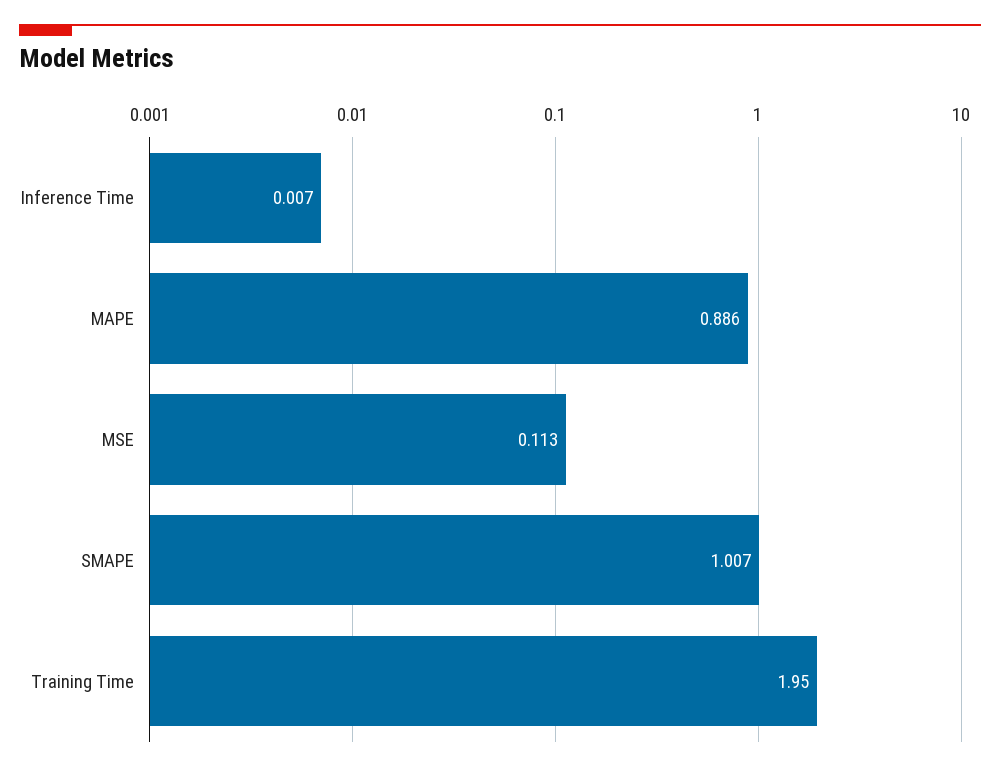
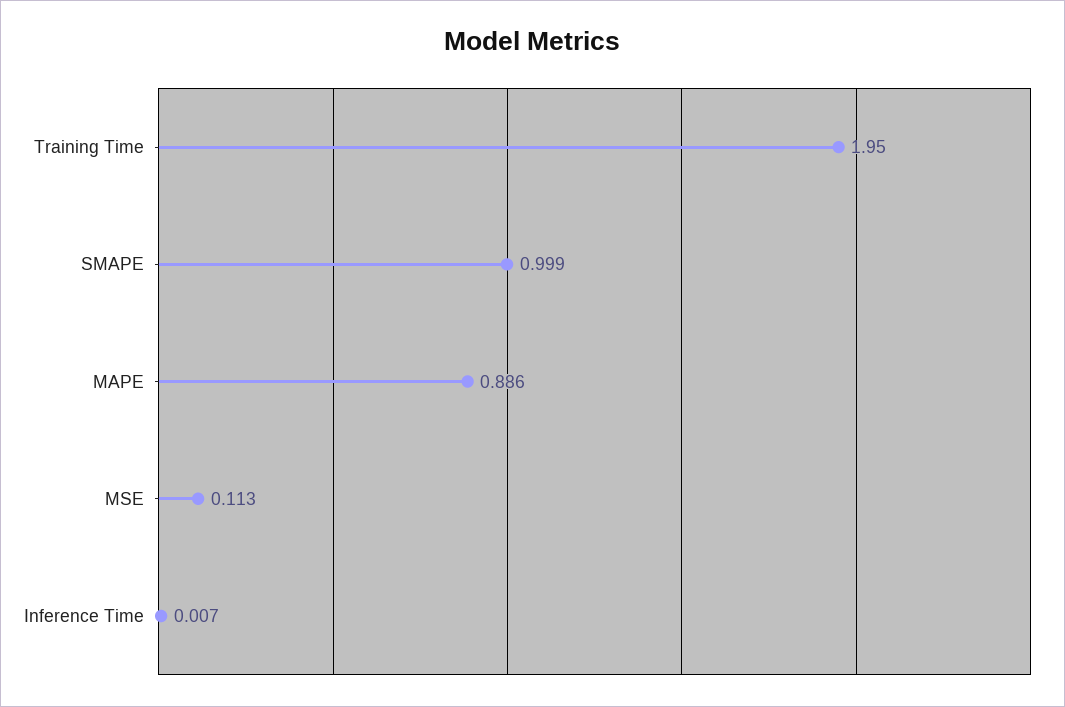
  {
    "Inference Time": 0.007,
    "MAPE": 0.886,
    "MSE": 0.113,
-   "SMAPE": 1.007,
+   "SMAPE": 0.999,
    "Training Time": 1.95
  }

